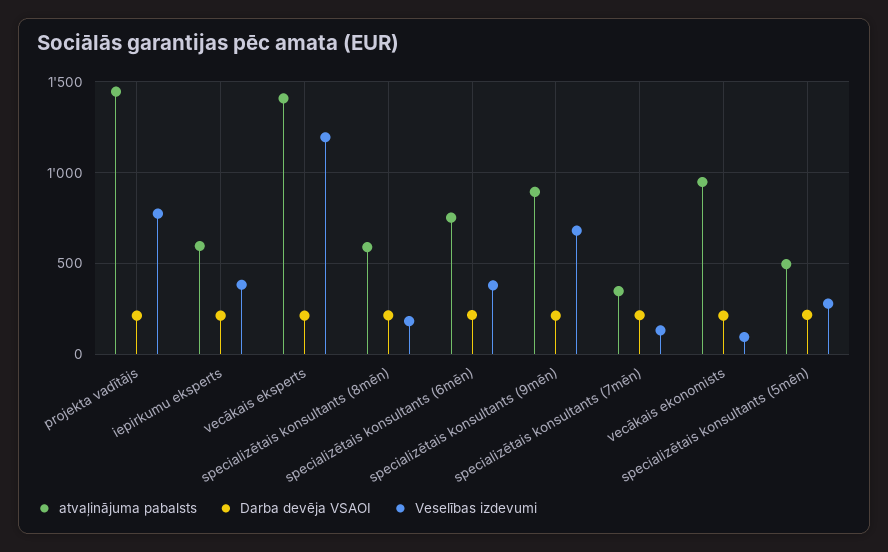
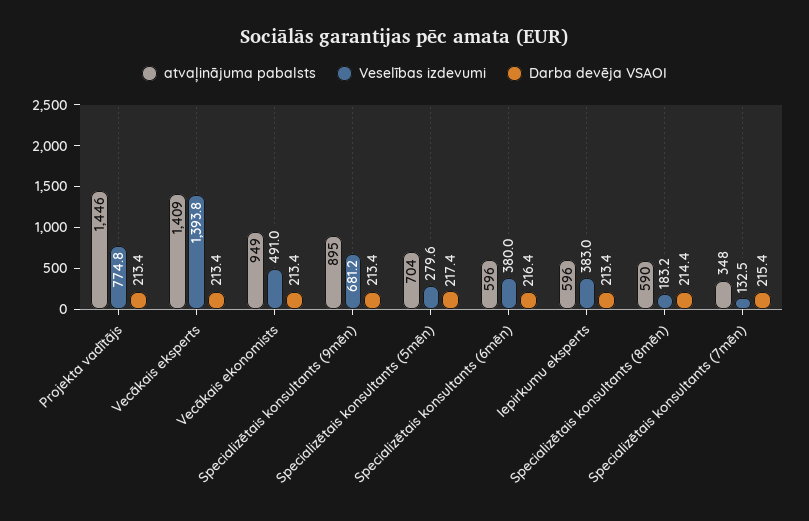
  {
    "atvaļinājuma pabalsts": {
      "projekta vadītājs": 1446,
      "iepirkumu eksperts": 596,
      "vecākais eksperts": 1409,
      "specializētais konsultants (8mēn)": 590,
-     "specializētais konsultants (6mēn)": 750,
+     "specializētais konsultants (6mēn)": 596,
      "specializētais konsultants (9mēn)": 895,
      "specializētais konsultants (7mēn)": 348,
      "vecākais ekonomists": 949,
-     "specializētais konsultants (5mēn)": 500
+     "specializētais konsultants (5mēn)": 704
    },
    "Darba devēja VSAOI": {
      "projekta vadītājs": 213.4,
      "iepirkumu eksperts": 213.4,
      "vecākais eksperts": 213.4,
      "specializētais konsultants (8mēn)": 214.4,
      "specializētais konsultants (6mēn)": 216.4,
      "specializētais konsultants (9mēn)": 213.4,
      "specializētais konsultants (7mēn)": 215.4,
      "vecākais ekonomists": 213.4,
      "specializētais konsultants (5mēn)": 217.4
    },
    "Veselības izdevumi": {
      "projekta vadītājs": 774.8,
      "iepirkumu eksperts": 383,
-     "vecākais eksperts": 1200,
+     "vecākais eksperts": 1393.8,
      "specializētais konsultants (8mēn)": 183.2,
      "specializētais konsultants (6mēn)": 380,
      "specializētais konsultants (9mēn)": 681.2,
      "specializētais konsultants (7mēn)": 132.5,
-     "vecākais ekonomists": 100,
+     "vecākais ekonomists": 491,
      "specializētais konsultants (5mēn)": 279.6
    }
  }

